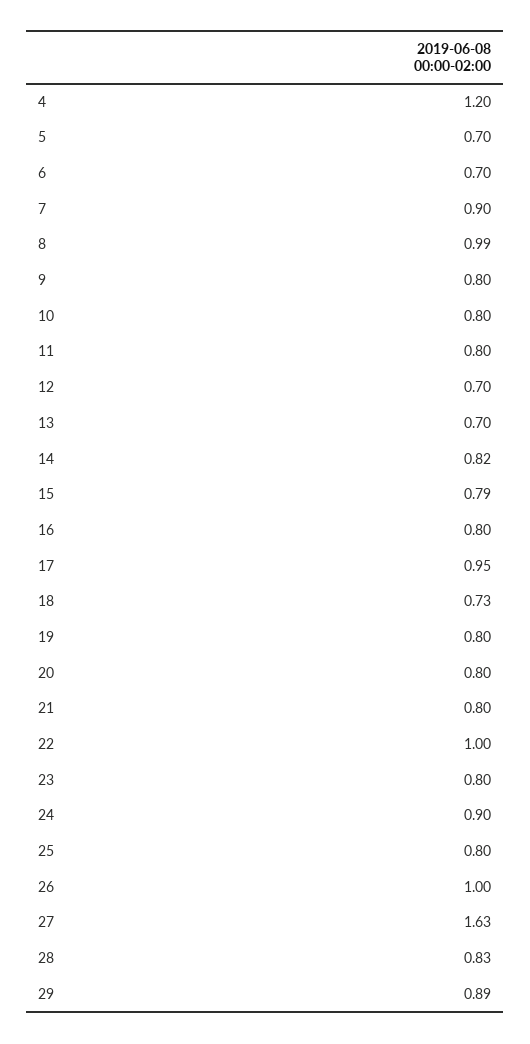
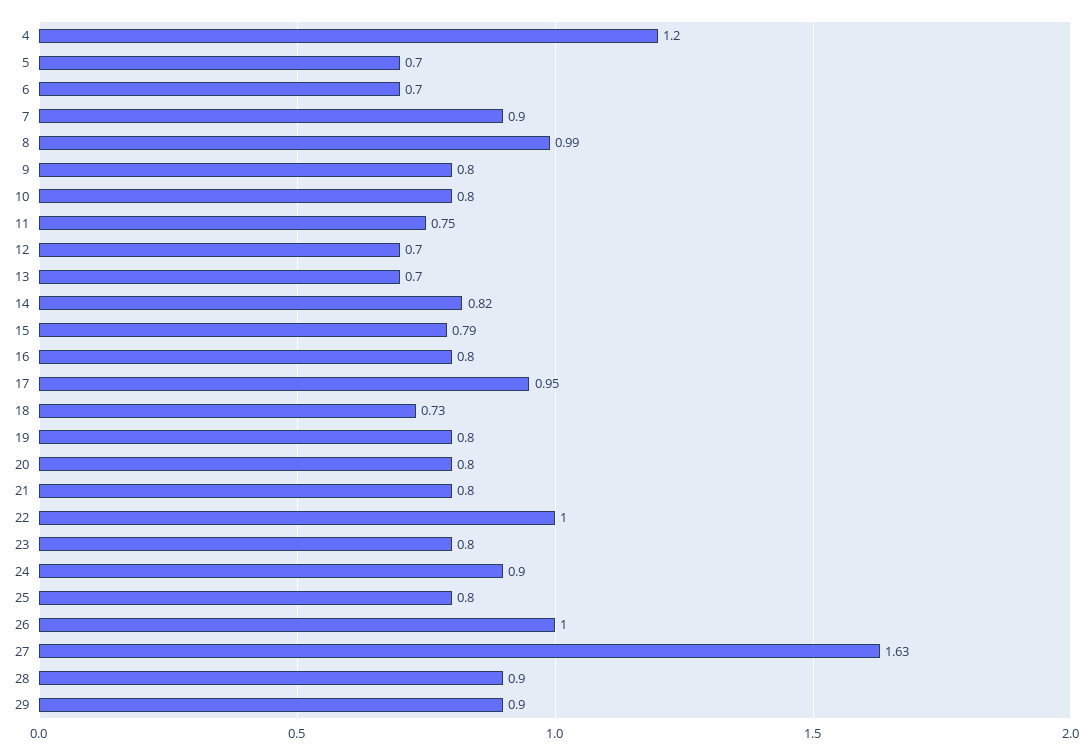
  {
    "4": 1.2,
    "5": 0.7,
    "6": 0.7,
    "7": 0.9,
    "8": 0.99,
    "9": 0.8,
    "10": 0.8,
-   "11": 0.8,
+   "11": 0.75,
    "12": 0.7,
    "13": 0.7,
    "14": 0.82,
    "15": 0.79,
    "16": 0.8,
    "17": 0.95,
    "18": 0.73,
    "19": 0.8,
    "20": 0.8,
    "21": 0.8,
    "22": 1,
    "23": 0.8,
    "24": 0.9,
    "25": 0.8,
    "26": 1,
    "27": 1.63,
-   "28": 0.83,
+   "28": 0.9,
-   "29": 0.89
+   "29": 0.9
  }

